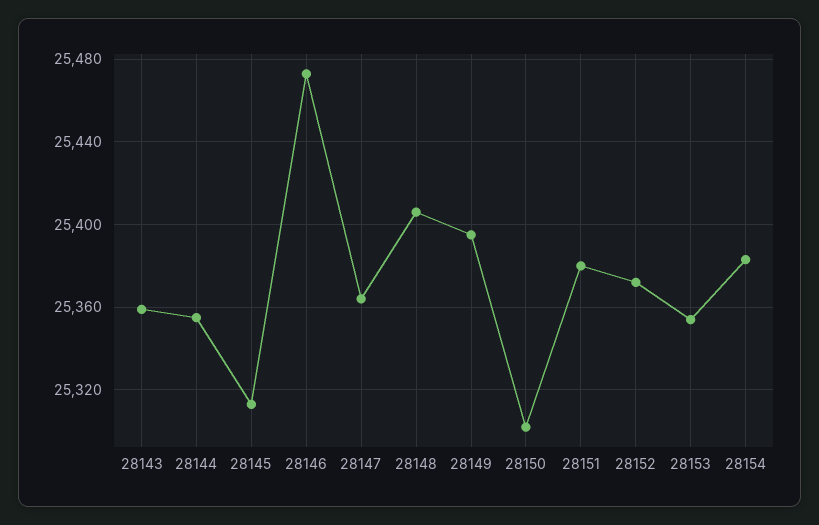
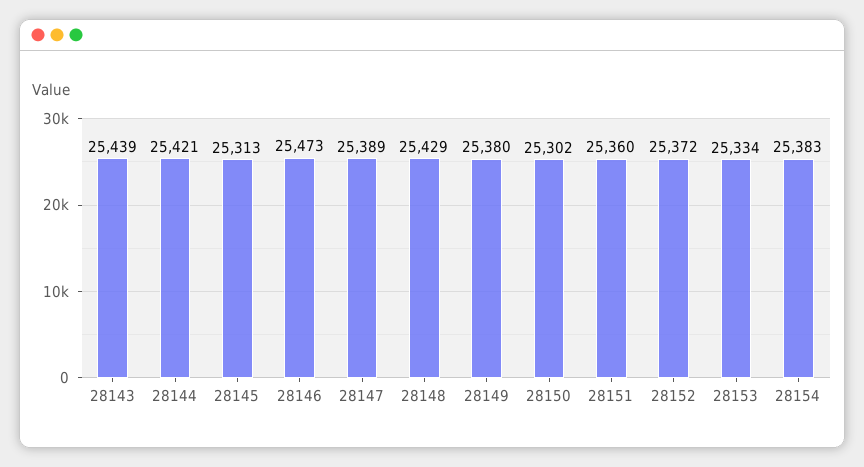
  {
-   "28143": 25360,
+   "28143": 25439,
-   "28144": 25355,
+   "28144": 25421,
    "28145": 25313,
    "28146": 25473,
-   "28147": 25365,
+   "28147": 25389,
-   "28148": 25405,
+   "28148": 25429,
-   "28149": 25395,
+   "28149": 25380,
    "28150": 25302,
-   "28151": 25380,
+   "28151": 25360,
    "28152": 25372,
-   "28153": 25355,
+   "28153": 25334,
    "28154": 25383
  }

